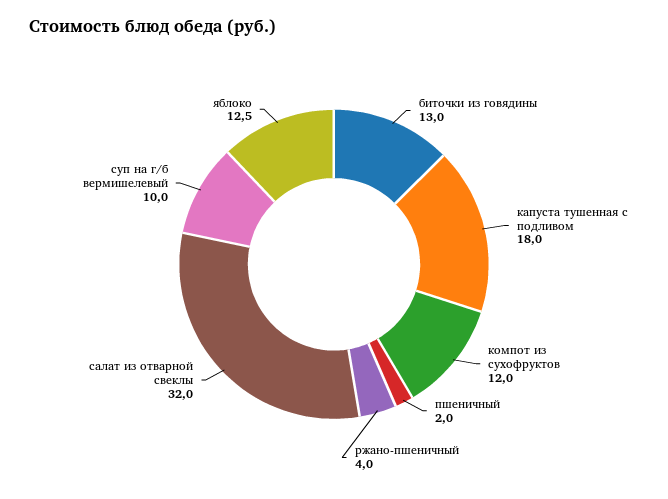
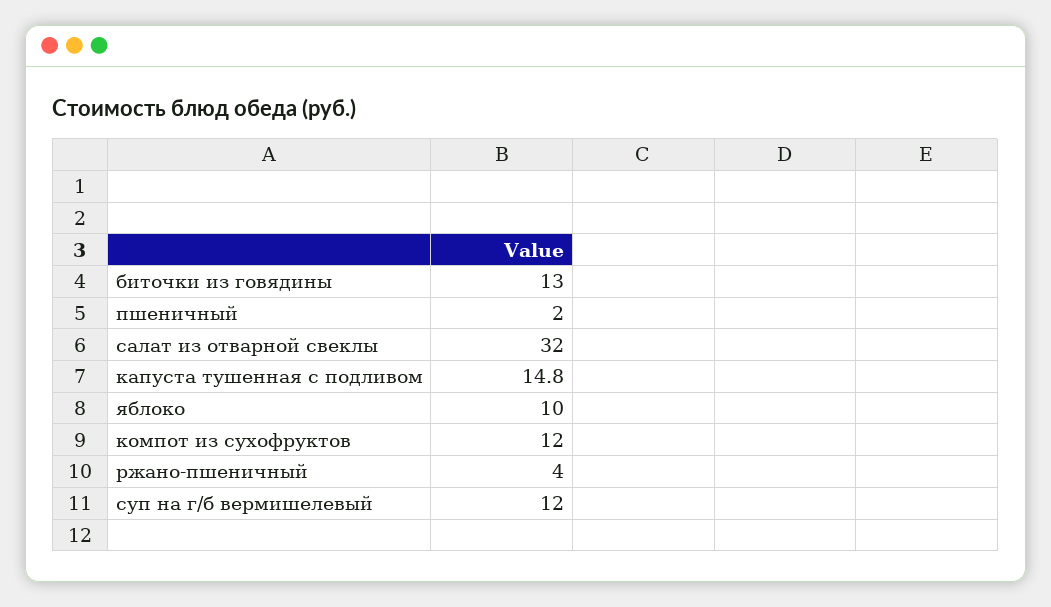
  {
    "биточки из говядины": 13,
-   "капуста тушенная с подливом": 18,
+   "капуста тушенная с подливом": 14.8,
    "компот из сухофруктов": 12,
    "пшеничный": 2,
    "ржано-пшеничный": 4,
    "салат из отварной свеклы": 32,
-   "суп на г/б вермишелевый": 10,
+   "суп на г/б вермишелевый": 12,
-   "яблоко": 12.5
+   "яблоко": 10
  }

